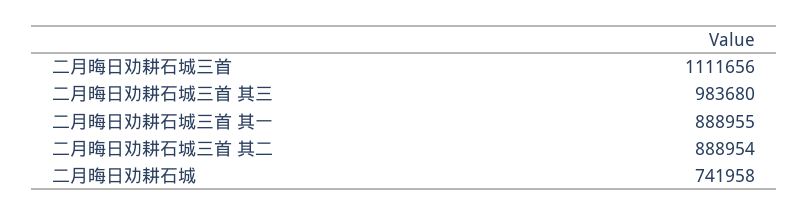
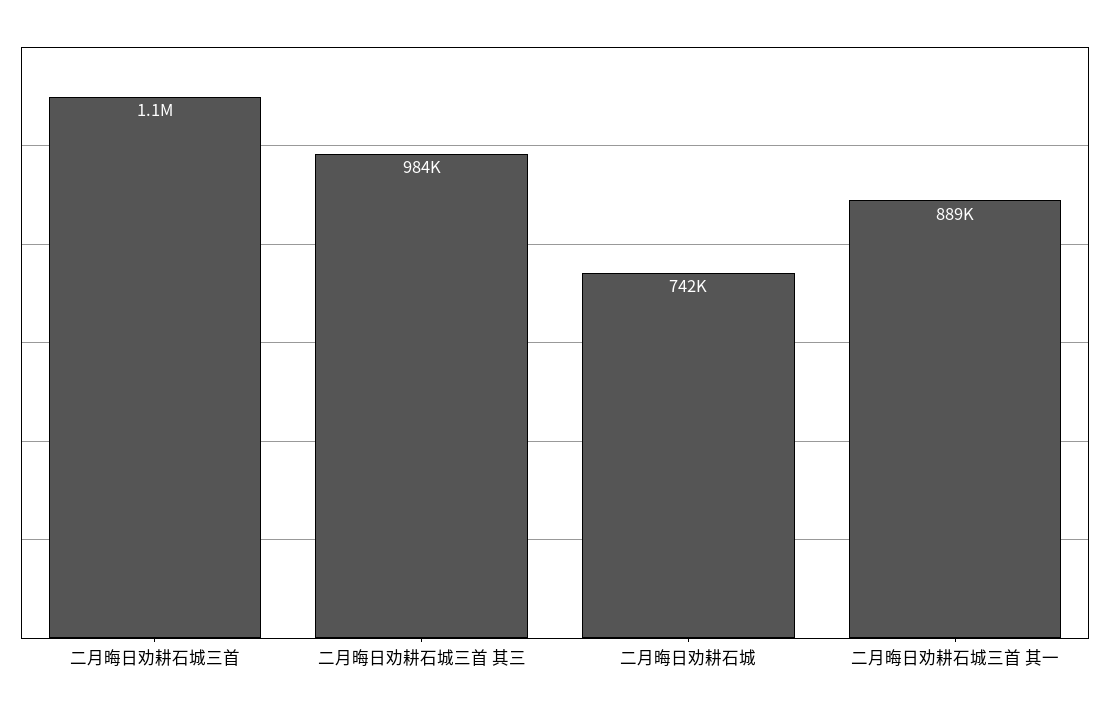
  {
    "二月晦日劝耕石城三首": 1111656,
    "二月晦日劝耕石城三首 其三": 983680,
    "二月晦日劝耕石城三首 其一": 888955,
-   "二月晦日劝耕石城三首 其二": 888954,
    "二月晦日劝耕石城": 741958
  }

